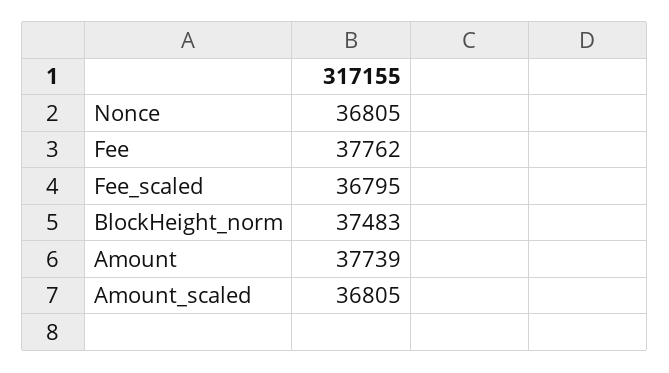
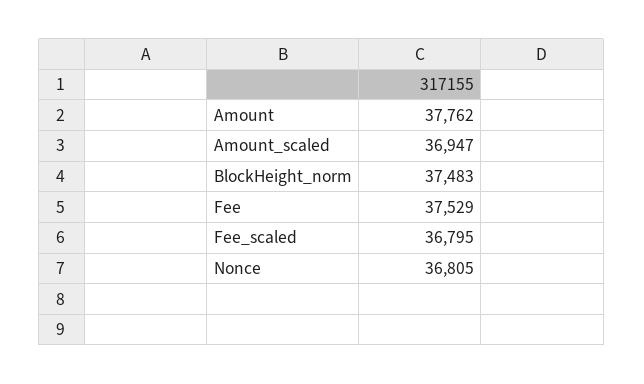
  {
    "Nonce": 36805,
-   "Fee": 37762,
+   "Fee": 37529,
    "Fee_scaled": 36795,
    "BlockHeight_norm": 37483,
-   "Amount": 37739,
+   "Amount": 37762,
-   "Amount_scaled": 36805
+   "Amount_scaled": 36947
  }

